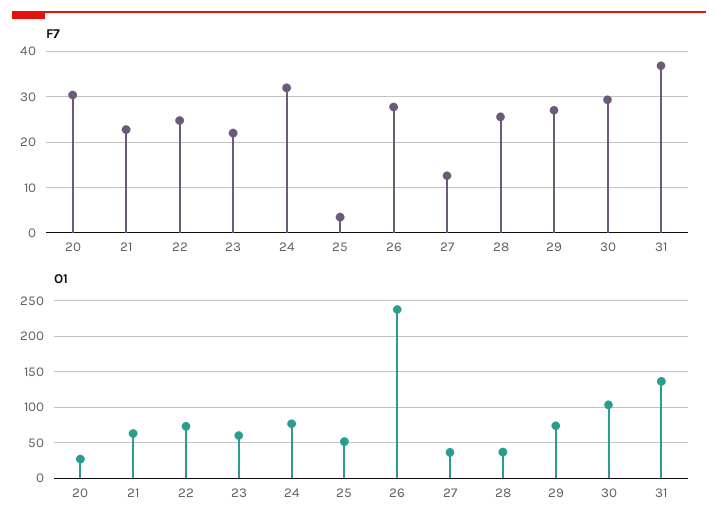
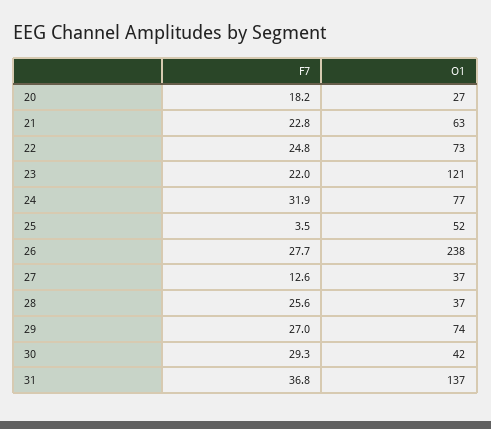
  {
    "F7": {
-     "20": 30,
+     "20": 18.2,
      "21": 22.8,
      "22": 24.8,
      "23": 22,
      "24": 31.9,
      "25": 3.5,
      "26": 27.7,
      "27": 12.6,
      "28": 25.6,
      "29": 27,
      "30": 29.3,
      "31": 36.8
    },
    "O1": {
      "20": 27,
      "21": 63,
      "22": 73,
-     "23": 60,
+     "23": 121,
      "24": 77,
      "25": 52,
      "26": 238,
      "27": 37,
      "28": 37,
      "29": 74,
-     "30": 100,
+     "30": 42,
      "31": 137
    }
  }

